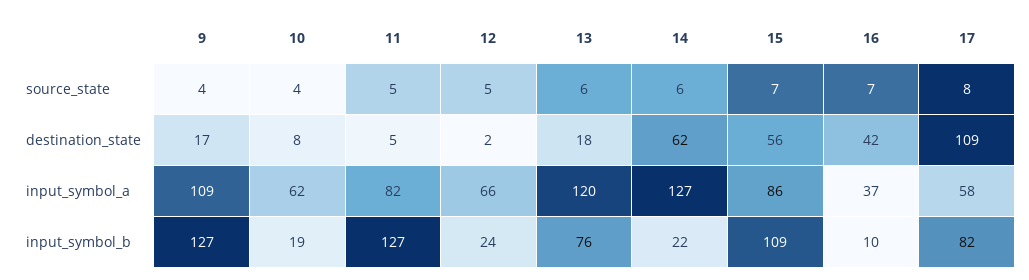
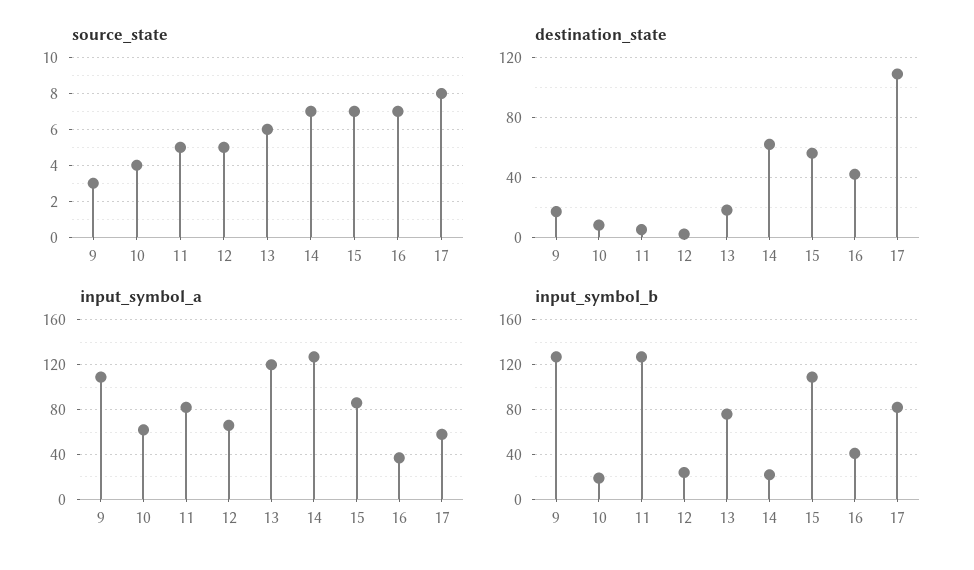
  {
    "source_state": {
-     "9": 4,
+     "9": 3,
      "10": 4,
      "11": 5,
      "12": 5,
      "13": 6,
-     "14": 6,
+     "14": 7,
      "15": 7,
      "16": 7,
      "17": 8
    },
    "destination_state": {
      "9": 17,
      "10": 8,
      "11": 5,
      "12": 2,
      "13": 18,
      "14": 62,
      "15": 56,
      "16": 42,
      "17": 109
    },
    "input_symbol_a": {
      "9": 109,
      "10": 62,
      "11": 82,
      "12": 66,
      "13": 120,
      "14": 127,
      "15": 86,
      "16": 37,
      "17": 58
    },
    "input_symbol_b": {
      "9": 127,
      "10": 19,
      "11": 127,
      "12": 24,
      "13": 76,
      "14": 22,
      "15": 109,
-     "16": 10,
+     "16": 40,
      "17": 82
    }
  }

